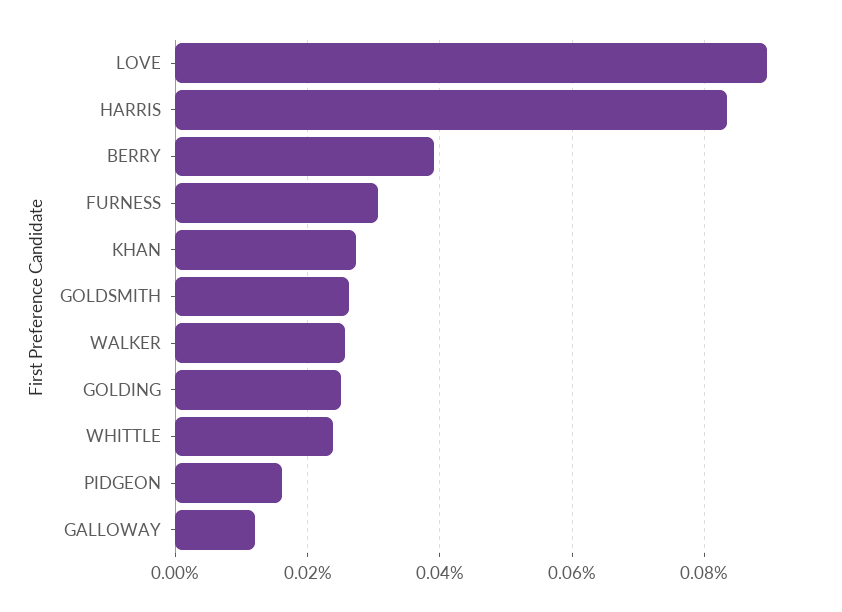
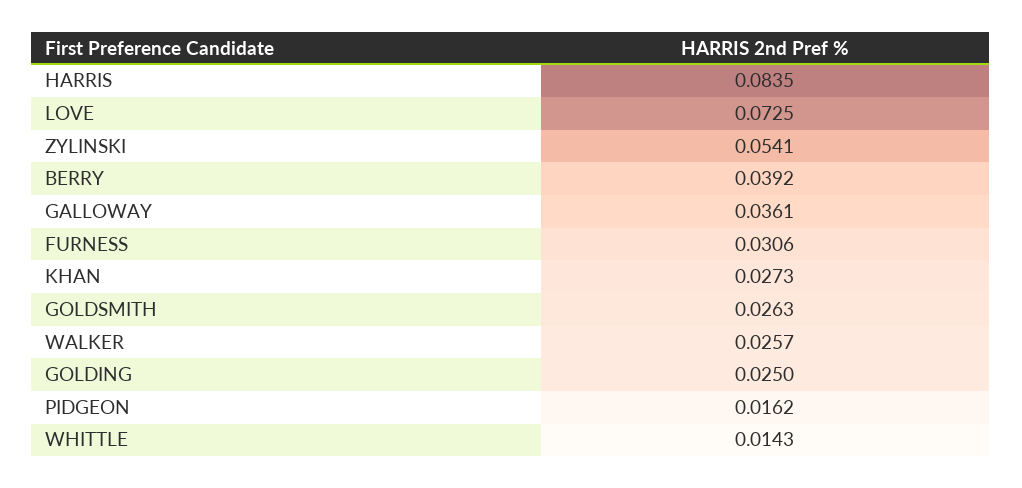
  {
-   "LOVE": 0.09,
+   "LOVE": 0.0725,
    "HARRIS": 0.0835,
    "BERRY": 0.0392,
    "FURNESS": 0.0306,
    "KHAN": 0.0273,
    "GOLDSMITH": 0.0263,
    "WALKER": 0.0257,
    "GOLDING": 0.025,
-   "WHITTLE": 0.024,
+   "WHITTLE": 0.0143,
    "PIDGEON": 0.0162,
-   "GALLOWAY": 0.012
+   "GALLOWAY": 0.0361,
+   "ZYLINSKI": 0.0541
  }

